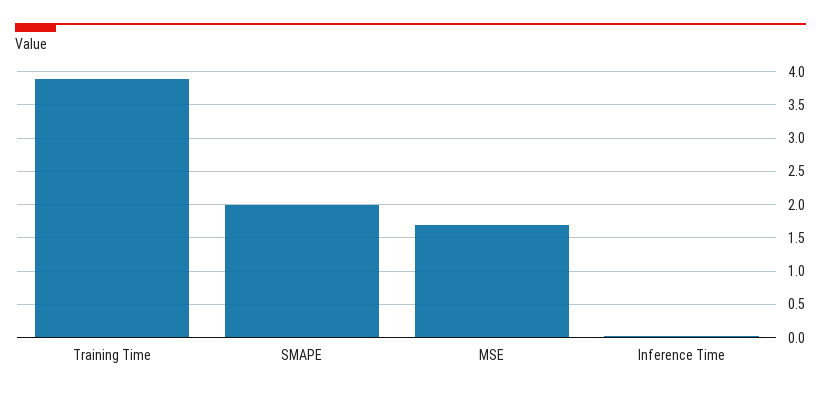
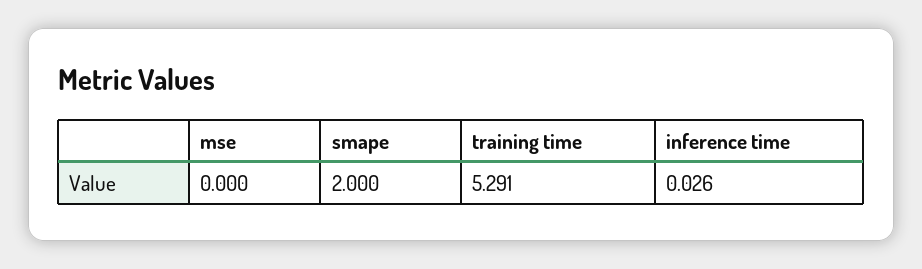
  {
-   "Training Time": 3.9,
+   "Training Time": 5.291,
    "SMAPE": 2,
-   "MSE": 1.7,
+   "MSE": 0,
    "Inference Time": 0.026
  }

